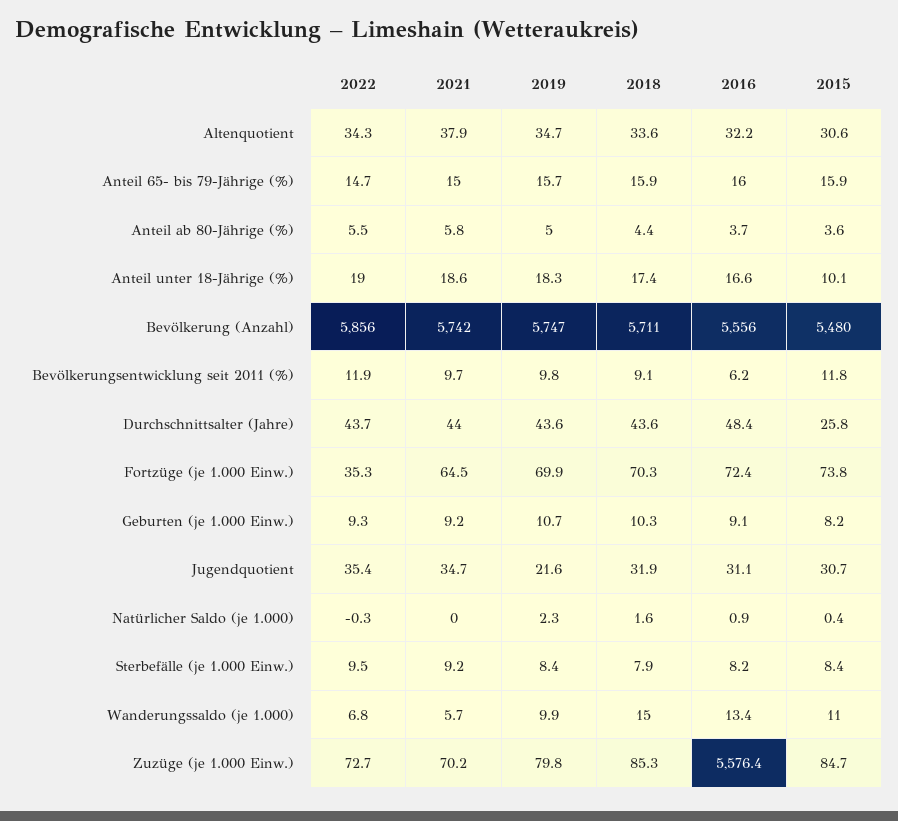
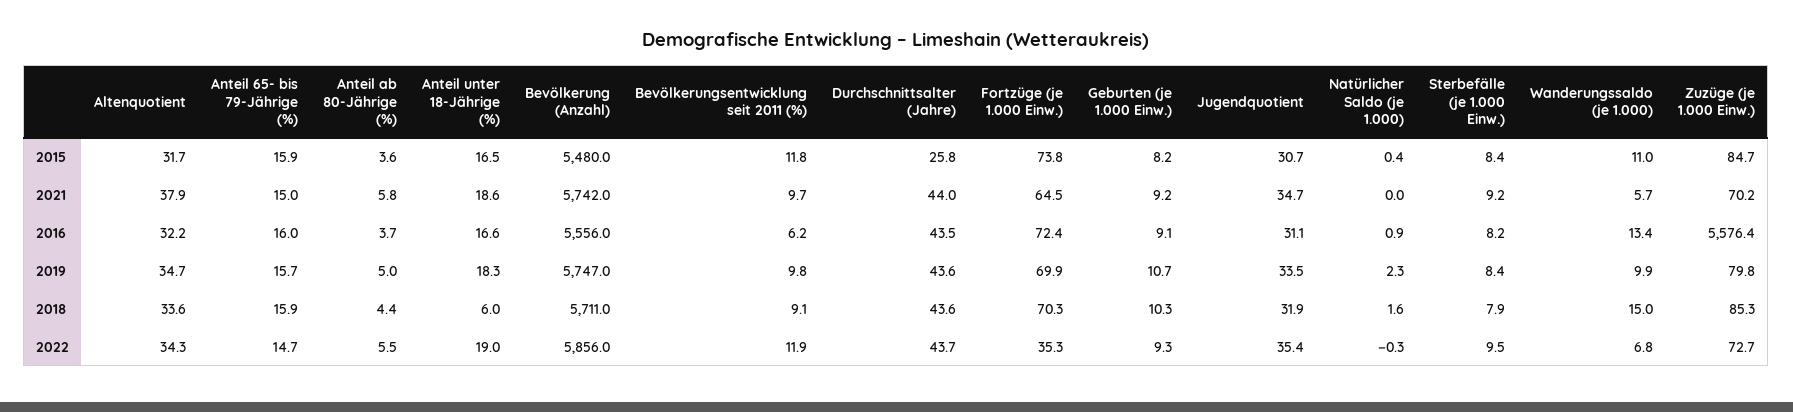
  {
    "2022": {
      "Altenquotient": 34.3,
      "Anteil 65- bis 79-Jährige (%)": 14.7,
      "Anteil ab 80-Jährige (%)": 5.5,
      "Anteil unter 18-Jährige (%)": 19,
      "Bevölkerung (Anzahl)": 5856,
      "Bevölkerungsentwicklung seit 2011 (%)": 11.9,
      "Durchschnittsalter (Jahre)": 43.7,
      "Fortzüge (je 1.000 Einw.)": 35.3,
      "Geburten (je 1.000 Einw.)": 9.3,
      "Jugendquotient": 35.4,
      "Natürlicher Saldo (je 1.000)": -0.3,
      "Sterbefälle (je 1.000 Einw.)": 9.5,
      "Wanderungssaldo (je 1.000)": 6.8,
      "Zuzüge (je 1.000 Einw.)": 72.7
    },
    "2021": {
      "Altenquotient": 37.9,
      "Anteil 65- bis 79-Jährige (%)": 15,
      "Anteil ab 80-Jährige (%)": 5.8,
      "Anteil unter 18-Jährige (%)": 18.6,
      "Bevölkerung (Anzahl)": 5742,
      "Bevölkerungsentwicklung seit 2011 (%)": 9.7,
      "Durchschnittsalter (Jahre)": 44,
      "Fortzüge (je 1.000 Einw.)": 64.5,
      "Geburten (je 1.000 Einw.)": 9.2,
      "Jugendquotient": 34.7,
      "Natürlicher Saldo (je 1.000)": 0,
      "Sterbefälle (je 1.000 Einw.)": 9.2,
      "Wanderungssaldo (je 1.000)": 5.7,
      "Zuzüge (je 1.000 Einw.)": 70.2
    },
    "2019": {
      "Altenquotient": 34.7,
      "Anteil 65- bis 79-Jährige (%)": 15.7,
      "Anteil ab 80-Jährige (%)": 5,
      "Anteil unter 18-Jährige (%)": 18.3,
      "Bevölkerung (Anzahl)": 5747,
      "Bevölkerungsentwicklung seit 2011 (%)": 9.8,
      "Durchschnittsalter (Jahre)": 43.6,
      "Fortzüge (je 1.000 Einw.)": 69.9,
      "Geburten (je 1.000 Einw.)": 10.7,
-     "Jugendquotient": 21.6,
+     "Jugendquotient": 33.5,
      "Natürlicher Saldo (je 1.000)": 2.3,
      "Sterbefälle (je 1.000 Einw.)": 8.4,
      "Wanderungssaldo (je 1.000)": 9.9,
      "Zuzüge (je 1.000 Einw.)": 79.8
    },
    "2018": {
      "Altenquotient": 33.6,
      "Anteil 65- bis 79-Jährige (%)": 15.9,
      "Anteil ab 80-Jährige (%)": 4.4,
-     "Anteil unter 18-Jährige (%)": 17.4,
+     "Anteil unter 18-Jährige (%)": 6,
      "Bevölkerung (Anzahl)": 5711,
      "Bevölkerungsentwicklung seit 2011 (%)": 9.1,
      "Durchschnittsalter (Jahre)": 43.6,
      "Fortzüge (je 1.000 Einw.)": 70.3,
      "Geburten (je 1.000 Einw.)": 10.3,
      "Jugendquotient": 31.9,
      "Natürlicher Saldo (je 1.000)": 1.6,
      "Sterbefälle (je 1.000 Einw.)": 7.9,
      "Wanderungssaldo (je 1.000)": 15,
      "Zuzüge (je 1.000 Einw.)": 85.3
    },
    "2016": {
      "Altenquotient": 32.2,
      "Anteil 65- bis 79-Jährige (%)": 16,
      "Anteil ab 80-Jährige (%)": 3.7,
      "Anteil unter 18-Jährige (%)": 16.6,
      "Bevölkerung (Anzahl)": 5556,
      "Bevölkerungsentwicklung seit 2011 (%)": 6.2,
-     "Durchschnittsalter (Jahre)": 48.4,
+     "Durchschnittsalter (Jahre)": 43.5,
      "Fortzüge (je 1.000 Einw.)": 72.4,
      "Geburten (je 1.000 Einw.)": 9.1,
      "Jugendquotient": 31.1,
      "Natürlicher Saldo (je 1.000)": 0.9,
      "Sterbefälle (je 1.000 Einw.)": 8.2,
      "Wanderungssaldo (je 1.000)": 13.4,
      "Zuzüge (je 1.000 Einw.)": 5576.4
    },
    "2015": {
-     "Altenquotient": 30.6,
+     "Altenquotient": 31.7,
      "Anteil 65- bis 79-Jährige (%)": 15.9,
      "Anteil ab 80-Jährige (%)": 3.6,
-     "Anteil unter 18-Jährige (%)": 10.1,
+     "Anteil unter 18-Jährige (%)": 16.5,
      "Bevölkerung (Anzahl)": 5480,
      "Bevölkerungsentwicklung seit 2011 (%)": 11.8,
      "Durchschnittsalter (Jahre)": 25.8,
      "Fortzüge (je 1.000 Einw.)": 73.8,
      "Geburten (je 1.000 Einw.)": 8.2,
      "Jugendquotient": 30.7,
      "Natürlicher Saldo (je 1.000)": 0.4,
      "Sterbefälle (je 1.000 Einw.)": 8.4,
      "Wanderungssaldo (je 1.000)": 11,
      "Zuzüge (je 1.000 Einw.)": 84.7
    }
  }

